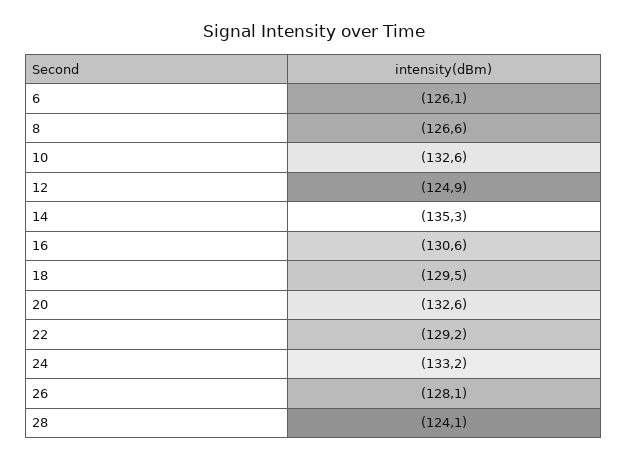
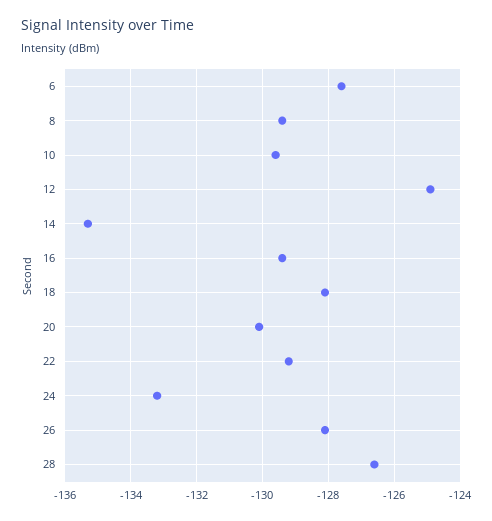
  {
-   "6": -126.1,
+   "6": -127.5,
-   "8": -126.6,
+   "8": -129.5,
-   "10": -132.6,
+   "10": -129.5,
    "12": -124.9,
    "14": -135.3,
-   "16": -130.6,
+   "16": -129.5,
-   "18": -129.5,
+   "18": -128,
-   "20": -132.6,
+   "20": -130,
    "22": -129.2,
    "24": -133.2,
    "26": -128.1,
-   "28": -124.1
+   "28": -126.5
  }

